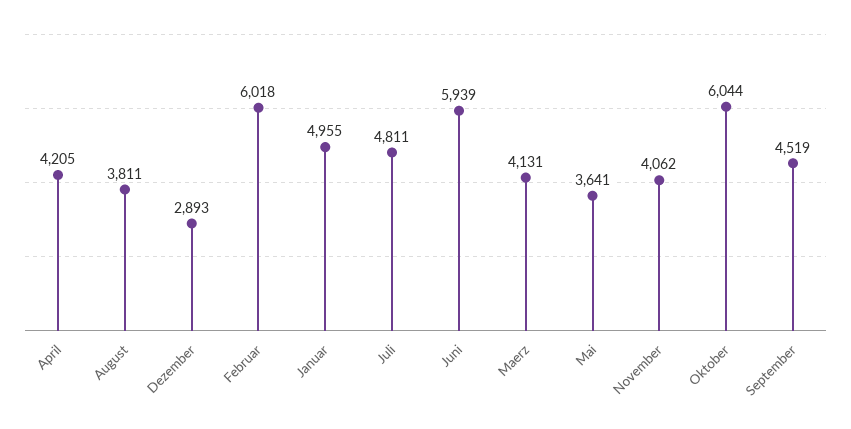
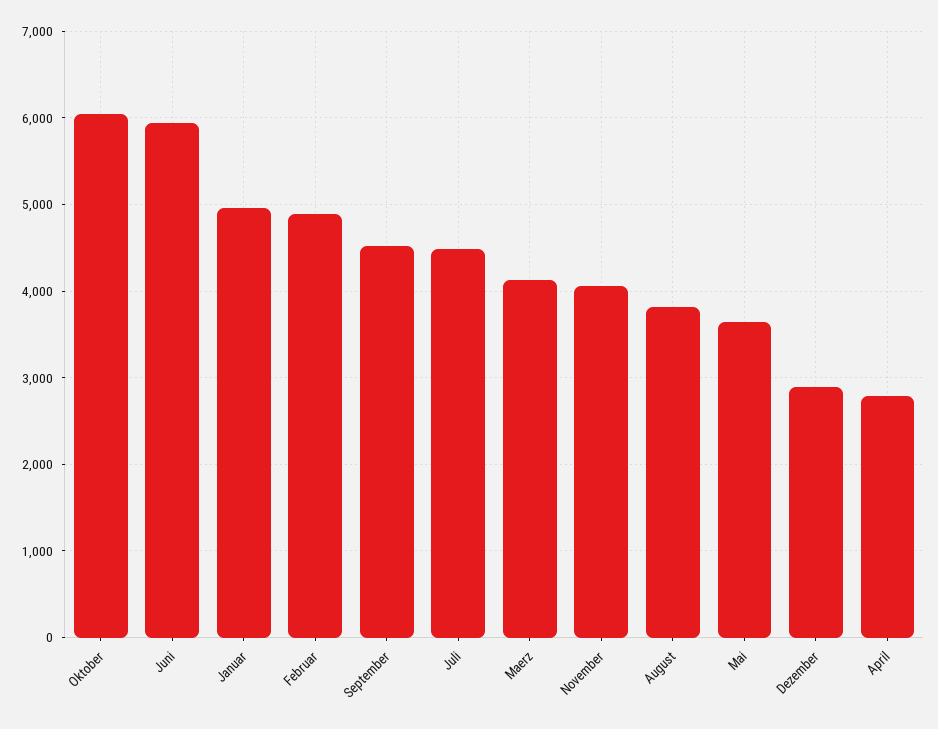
  {
-   "April": 4205,
+   "April": 2800,
    "August": 3811,
    "Dezember": 2893,
-   "Februar": 6018,
+   "Februar": 4900,
    "Januar": 4955,
-   "Juli": 4811,
+   "Juli": 4500,
    "Juni": 5939,
    "Maerz": 4131,
    "Mai": 3641,
    "November": 4062,
    "Oktober": 6044,
    "September": 4519
  }

